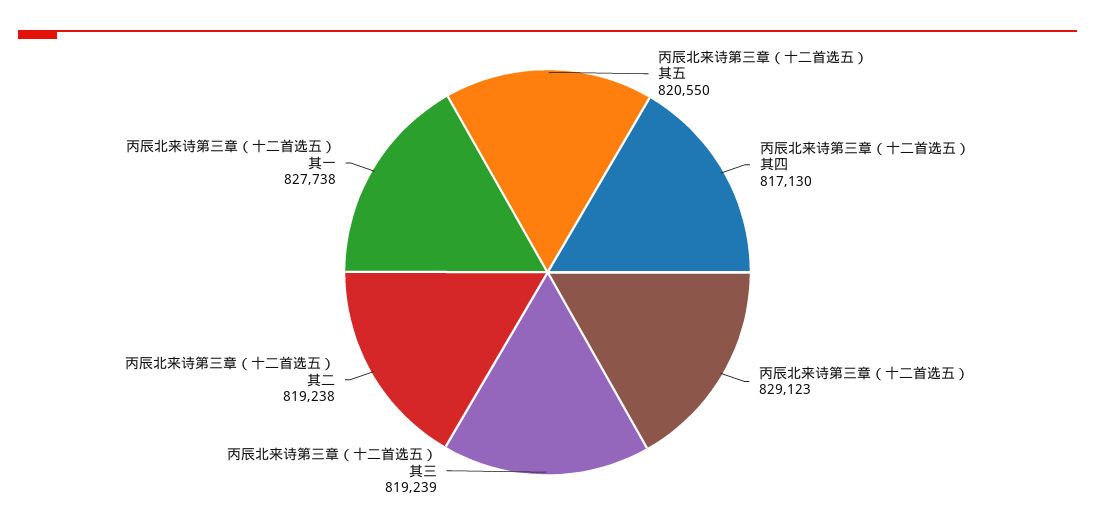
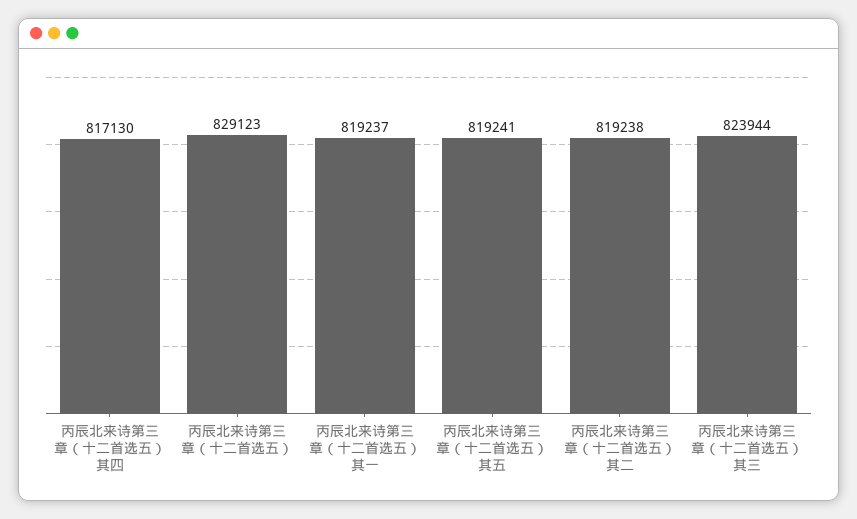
  {
-   "丙辰北来诗第三章（十二首选五） 其五": 820550,
+   "丙辰北来诗第三章（十二首选五） 其五": 819241,
    "丙辰北来诗第三章（十二首选五） 其四": 817130,
    "丙辰北来诗第三章（十二首选五）": 829123,
-   "丙辰北来诗第三章（十二首选五） 其三": 819239,
+   "丙辰北来诗第三章（十二首选五） 其三": 823944,
    "丙辰北来诗第三章（十二首选五） 其二": 819238,
-   "丙辰北来诗第三章（十二首选五） 其一": 827738
+   "丙辰北来诗第三章（十二首选五） 其一": 819237
  }

